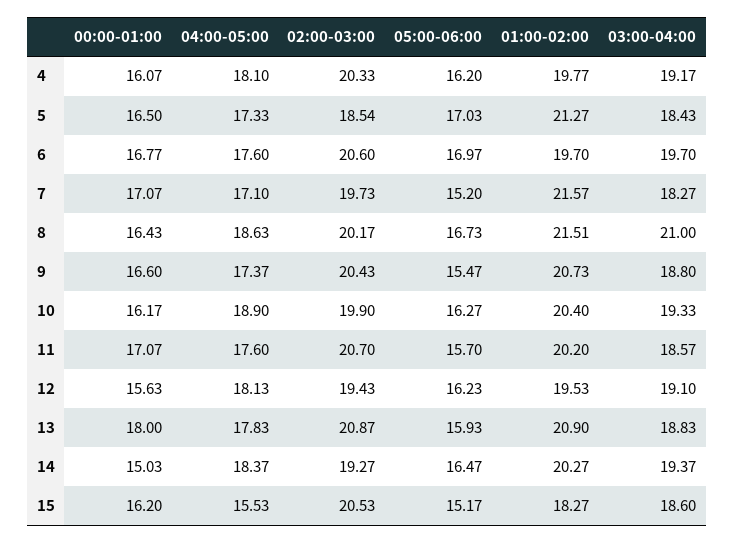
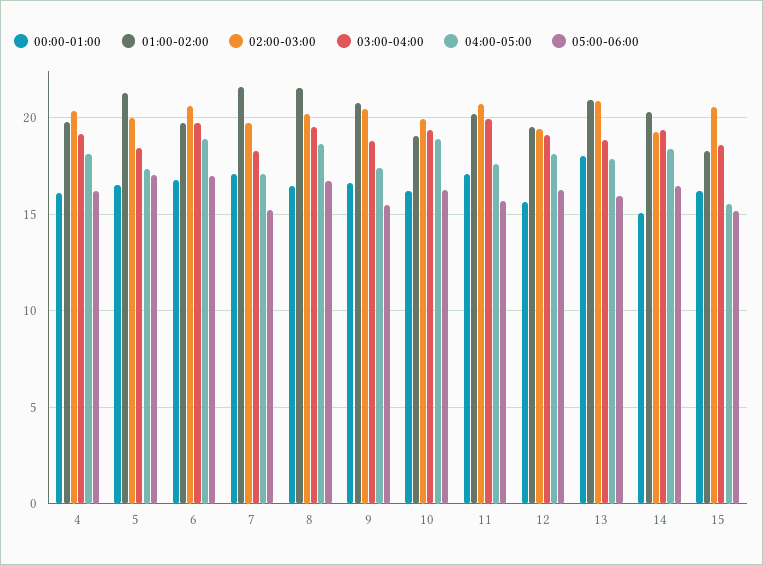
  {
    "00:00-01:00": {
      "4": 16.07,
      "5": 16.5,
      "6": 16.77,
      "7": 17.07,
      "8": 16.43,
      "9": 16.6,
      "10": 16.17,
      "11": 17.07,
      "12": 15.63,
      "13": 18,
      "14": 15.03,
      "15": 16.2
    },
    "04:00-05:00": {
      "4": 18.1,
      "5": 17.33,
-     "6": 17.6,
+     "6": 19,
      "7": 17.1,
      "8": 18.63,
      "9": 17.37,
      "10": 18.9,
      "11": 17.6,
      "12": 18.13,
      "13": 17.83,
      "14": 18.37,
      "15": 15.53
    },
    "02:00-03:00": {
      "4": 20.33,
-     "5": 18.54,
+     "5": 20,
      "6": 20.6,
      "7": 19.73,
      "8": 20.17,
      "9": 20.43,
      "10": 19.9,
      "11": 20.7,
      "12": 19.43,
      "13": 20.87,
      "14": 19.27,
      "15": 20.53
    },
    "05:00-06:00": {
      "4": 16.2,
      "5": 17.03,
      "6": 16.97,
      "7": 15.2,
      "8": 16.73,
      "9": 15.47,
      "10": 16.27,
      "11": 15.7,
      "12": 16.23,
      "13": 15.93,
      "14": 16.47,
      "15": 15.17
    },
    "01:00-02:00": {
      "4": 19.77,
      "5": 21.27,
      "6": 19.7,
      "7": 21.57,
      "8": 21.51,
      "9": 20.73,
-     "10": 20.4,
+     "10": 19,
      "11": 20.2,
      "12": 19.53,
      "13": 20.9,
      "14": 20.27,
      "15": 18.27
    },
    "03:00-04:00": {
      "4": 19.17,
      "5": 18.43,
      "6": 19.7,
      "7": 18.27,
-     "8": 21,
+     "8": 19.5,
      "9": 18.8,
      "10": 19.33,
-     "11": 18.57,
+     "11": 20,
      "12": 19.1,
      "13": 18.83,
      "14": 19.37,
      "15": 18.6
    }
  }

